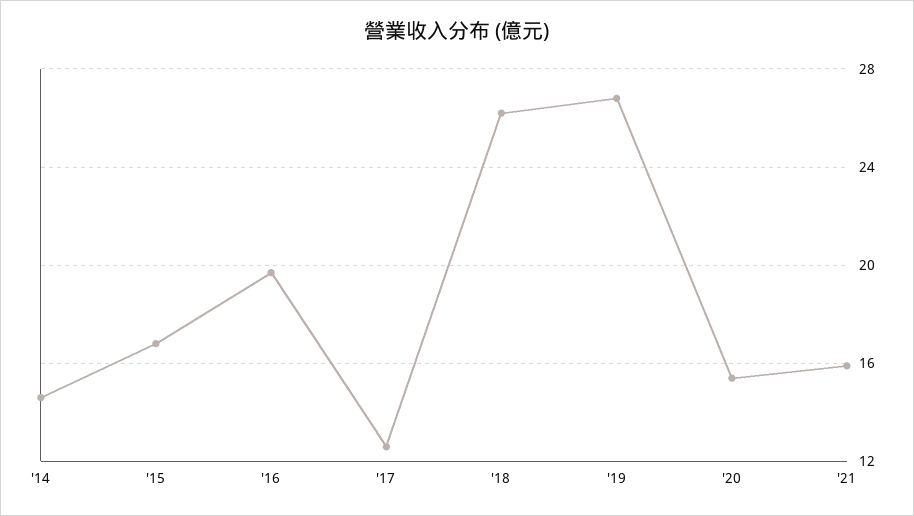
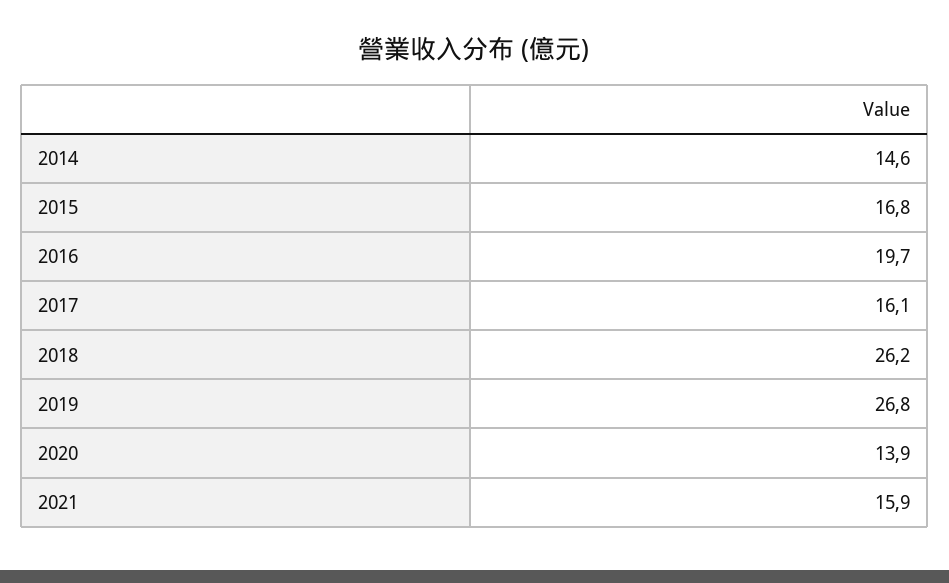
  {
    "'14": 14.6,
    "'15": 16.8,
    "'16": 19.7,
-   "'17": 12.5,
+   "'17": 16.1,
    "'18": 26.2,
    "'19": 26.8,
-   "'20": 15.5,
+   "'20": 13.9,
    "'21": 15.9
  }

